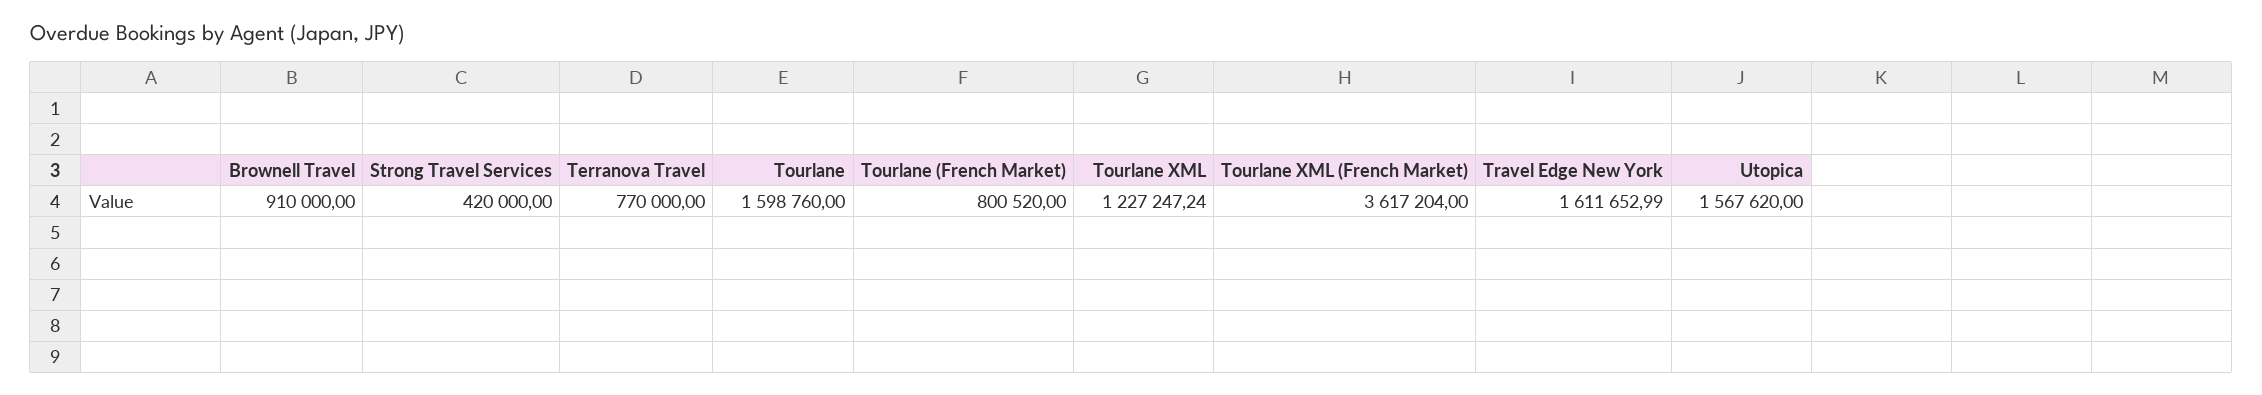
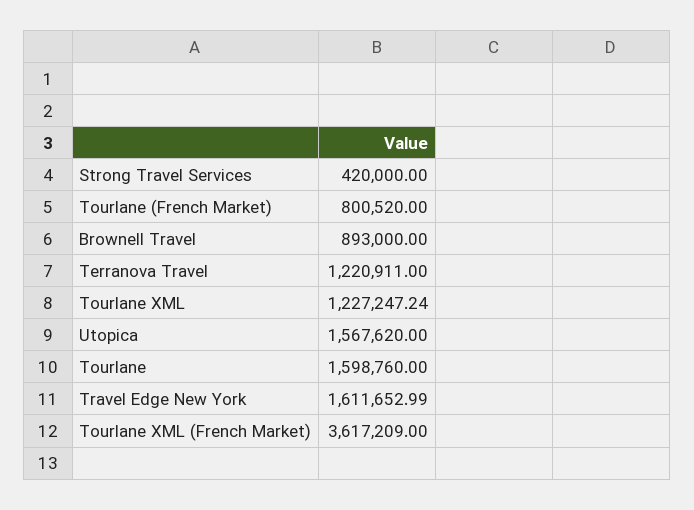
  {
-   "Brownell Travel": 910000,
+   "Brownell Travel": 893000,
    "Strong Travel Services": 420000,
-   "Terranova Travel": 770000,
+   "Terranova Travel": 1220911,
    "Tourlane": 1598760,
    "Tourlane (French Market)": 800520,
    "Tourlane XML": 1227247.24,
-   "Tourlane XML (French Market)": 3617204,
+   "Tourlane XML (French Market)": 3617209,
    "Travel Edge New York": 1611652.99,
    "Utopica": 1567620
  }

